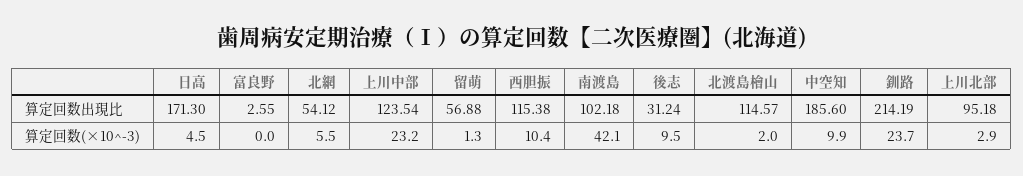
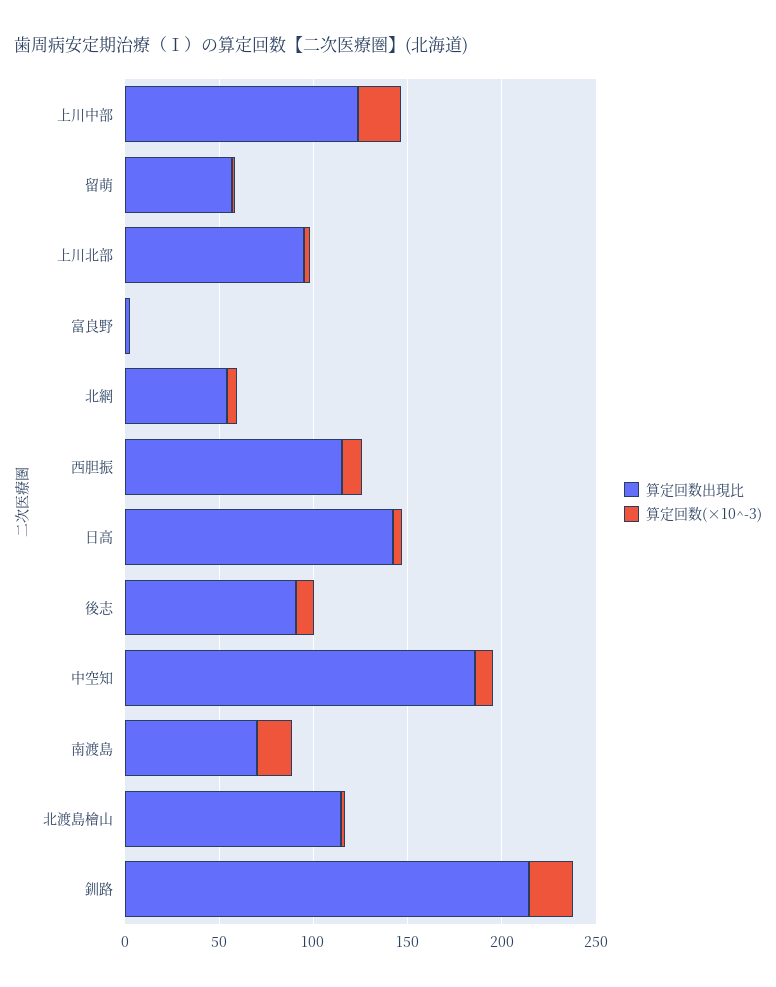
  {
    "算定回数出現比": {
-     "日高": 171.3,
+     "日高": 140,
      "富良野": 2.55,
      "北網": 54.12,
      "上川中部": 123.54,
      "留萌": 56.88,
      "西胆振": 115.38,
-     "南渡島": 102.18,
+     "南渡島": 70,
-     "後志": 31.24,
+     "後志": 90,
      "北渡島檜山": 114.57,
      "中空知": 185.6,
      "釧路": 214.19,
      "上川北部": 95.18
    },
    "算定回数(×10^-3)": {
      "日高": 4.5,
      "富良野": 0,
      "北網": 5.5,
      "上川中部": 23.2,
      "留萌": 1.3,
      "西胆振": 10.4,
-     "南渡島": 42.1,
+     "南渡島": 20,
      "後志": 9.5,
      "北渡島檜山": 2,
      "中空知": 9.9,
      "釧路": 23.7,
      "上川北部": 2.9
    }
  }

